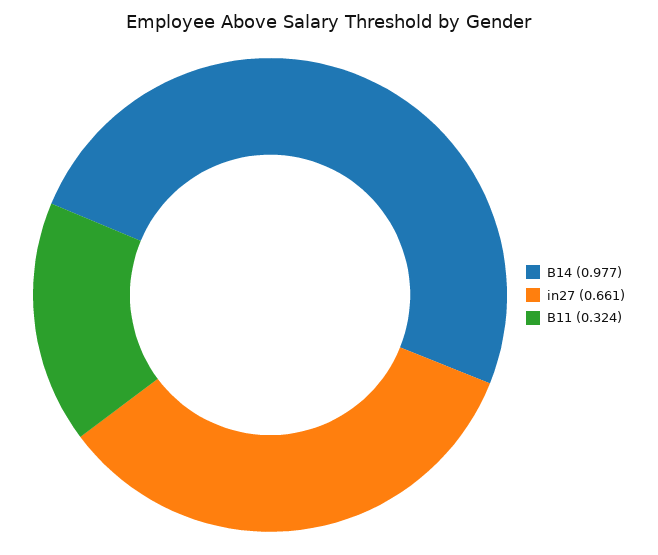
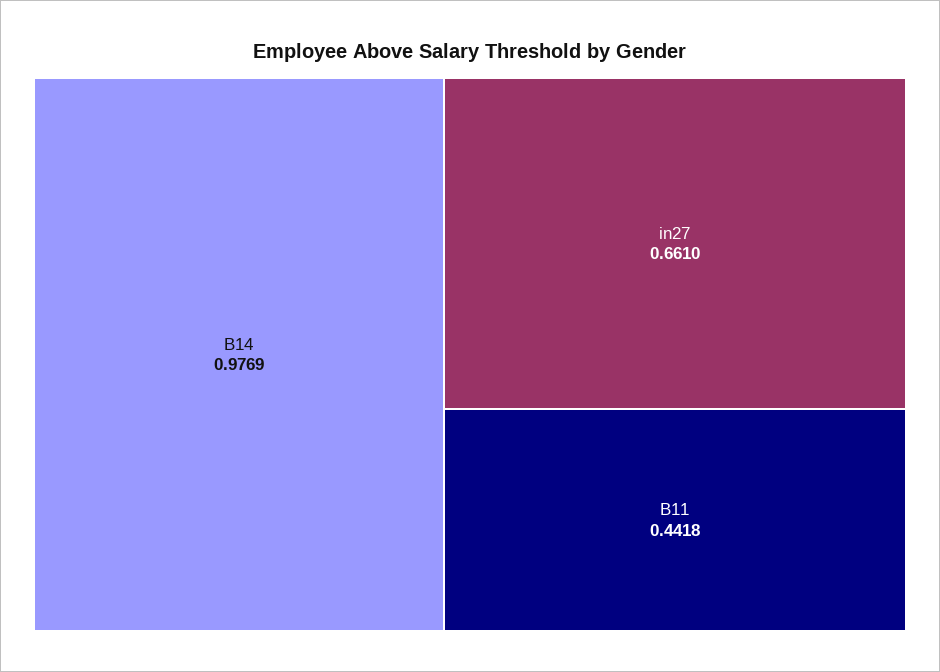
  {
    "B14": 0.9769,
    "in27": 0.661,
-   "B11": 0.324
+   "B11": 0.4418
  }

